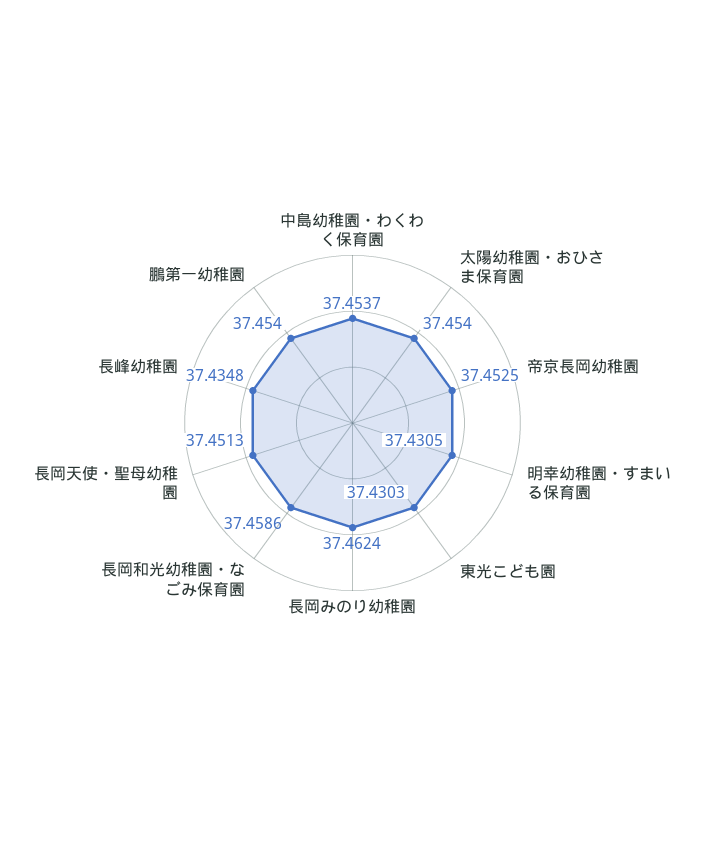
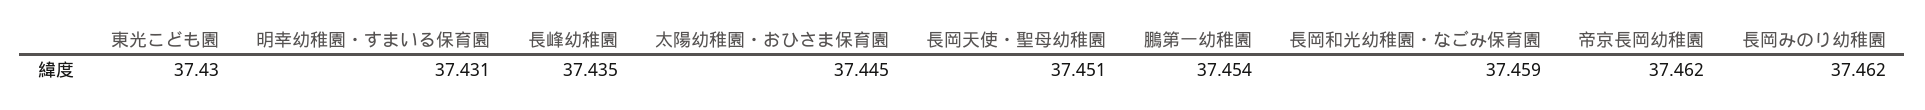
  {
-   "中島幼稚園・わくわく保育園": 37.4537,
-   "太陽幼稚園・おひさま保育園": 37.454,
+   "太陽幼稚園・おひさま保育園": 37.445,
-   "帝京長岡幼稚園": 37.4525,
+   "帝京長岡幼稚園": 37.462,
    "明幸幼稚園・すまいる保育園": 37.4305,
    "東光こども園": 37.4303,
    "長岡みのり幼稚園": 37.4624,
    "長岡和光幼稚園・なごみ保育園": 37.4586,
    "長岡天使・聖母幼稚園": 37.4513,
    "長峰幼稚園": 37.4348,
    "鵬第一幼稚園": 37.454
  }

